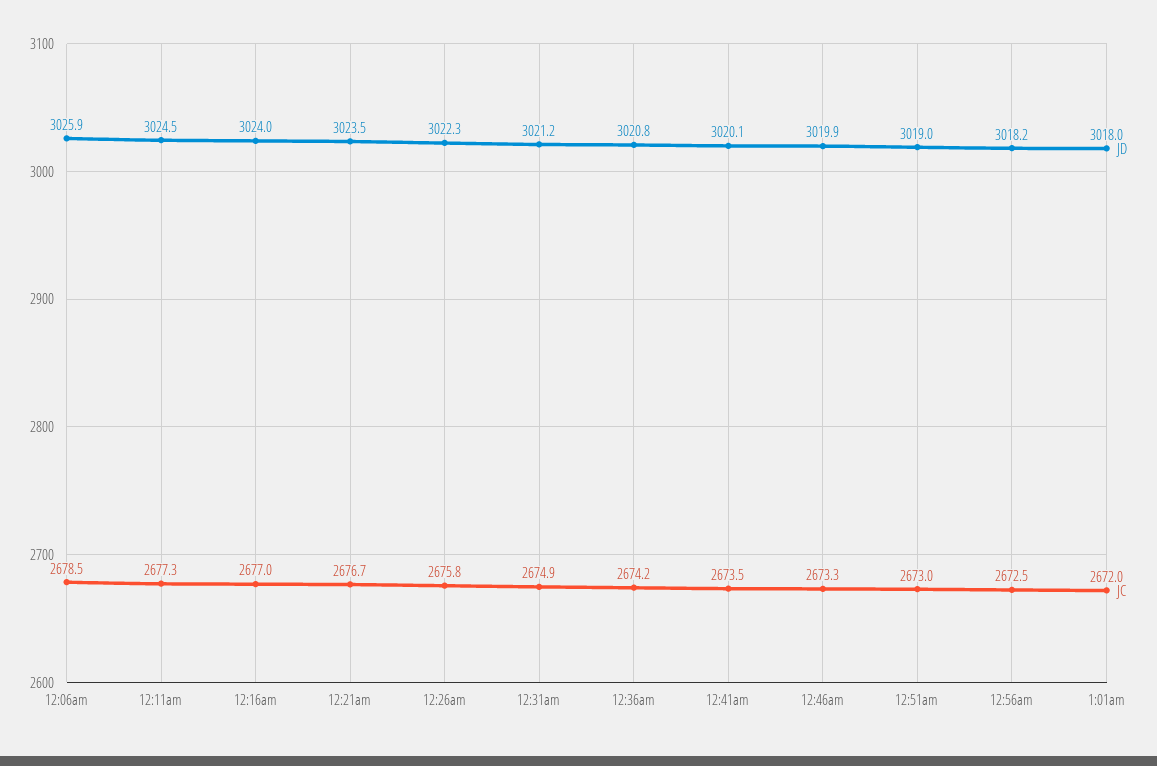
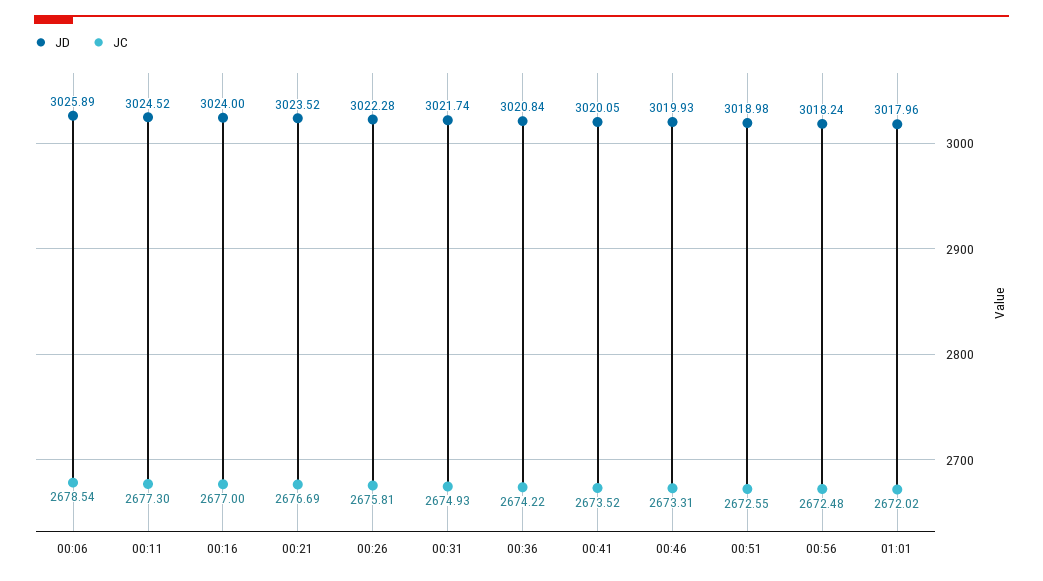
  {
    "JD": {
      "12:06am": 3025.89,
      "12:11am": 3024.52,
      "12:16am": 3024,
      "12:21am": 3023.52,
      "12:26am": 3022.28,
-     "12:31am": 3021.2,
+     "12:31am": 3021.74,
      "12:36am": 3020.84,
      "12:41am": 3020.05,
      "12:46am": 3019.93,
      "12:51am": 3018.98,
      "12:56am": 3018.24,
      "1:01am": 3017.96
    },
    "JC": {
      "12:06am": 2678.54,
      "12:11am": 2677.3,
      "12:16am": 2677,
      "12:21am": 2676.69,
      "12:26am": 2675.81,
      "12:31am": 2674.93,
      "12:36am": 2674.22,
      "12:41am": 2673.52,
      "12:46am": 2673.31,
-     "12:51am": 2673,
+     "12:51am": 2672.55,
      "12:56am": 2672.48,
      "1:01am": 2672.02
    }
  }

